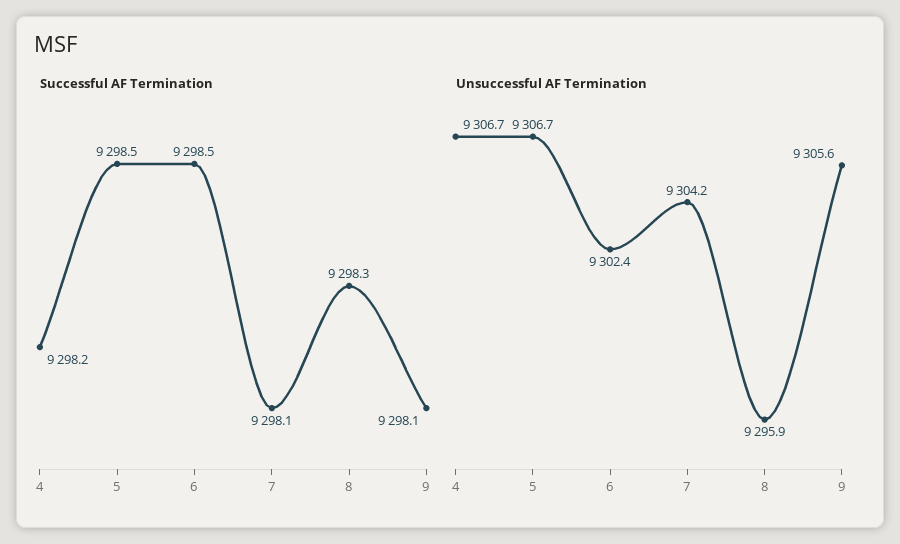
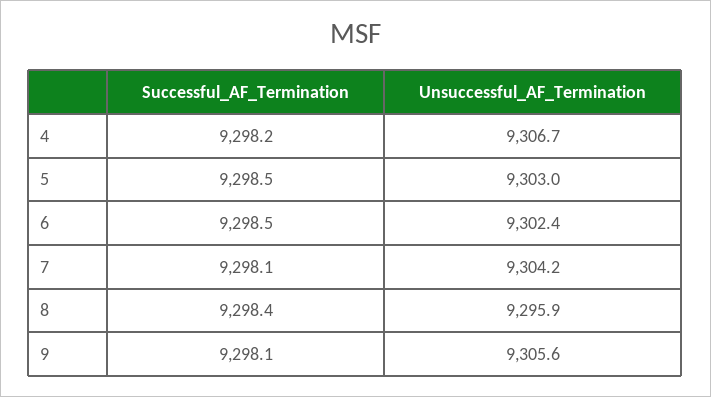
  {
    "Successful AF Termination": {
      "4": 9298.2,
      "5": 9298.5,
      "6": 9298.5,
      "7": 9298.1,
-     "8": 9298.3,
+     "8": 9298.4,
      "9": 9298.1
    },
    "Unsuccessful AF Termination": {
      "4": 9306.7,
-     "5": 9306.7,
+     "5": 9303,
      "6": 9302.4,
      "7": 9304.2,
      "8": 9295.9,
      "9": 9305.6
    }
  }

